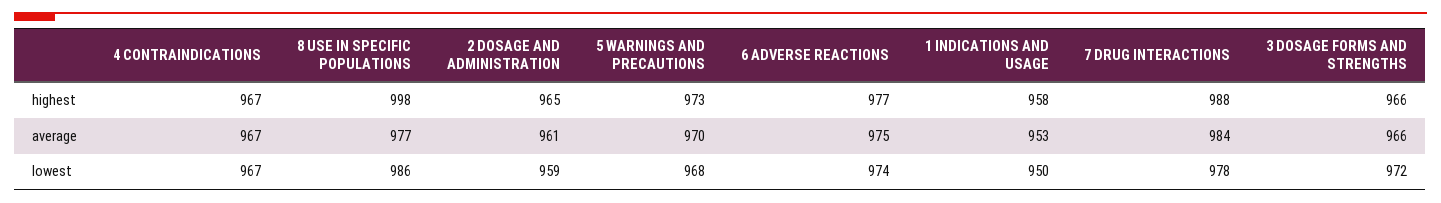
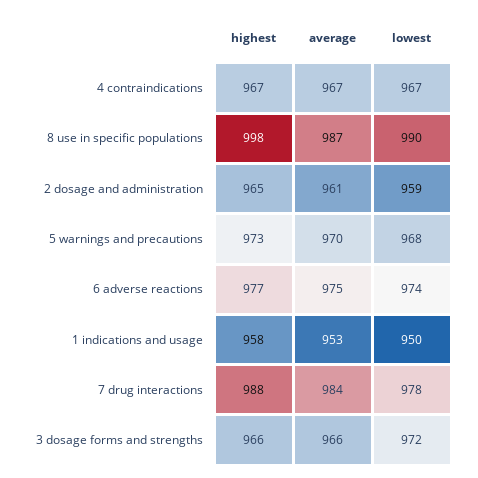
  {
    "4 CONTRAINDICATIONS": {
      "highest": 967,
      "average": 967,
      "lowest": 967
    },
    "8 USE IN SPECIFIC POPULATIONS": {
      "highest": 998,
-     "average": 977,
+     "average": 987,
-     "lowest": 986
+     "lowest": 990
    },
    "2 DOSAGE AND ADMINISTRATION": {
      "highest": 965,
      "average": 961,
      "lowest": 959
    },
    "5 WARNINGS AND PRECAUTIONS": {
      "highest": 973,
      "average": 970,
      "lowest": 968
    },
    "6 ADVERSE REACTIONS": {
      "highest": 977,
      "average": 975,
      "lowest": 974
    },
    "1 INDICATIONS AND USAGE": {
      "highest": 958,
      "average": 953,
      "lowest": 950
    },
    "7 DRUG INTERACTIONS": {
      "highest": 988,
      "average": 984,
      "lowest": 978
    },
    "3 DOSAGE FORMS AND STRENGTHS": {
      "highest": 966,
      "average": 966,
      "lowest": 972
    }
  }

